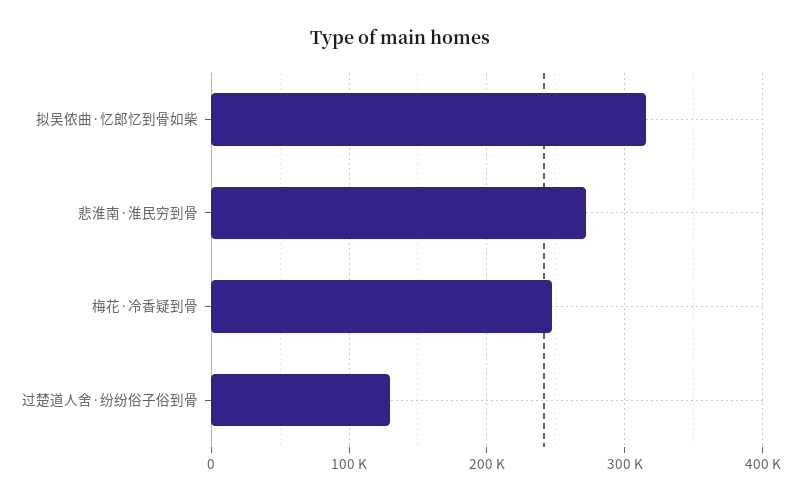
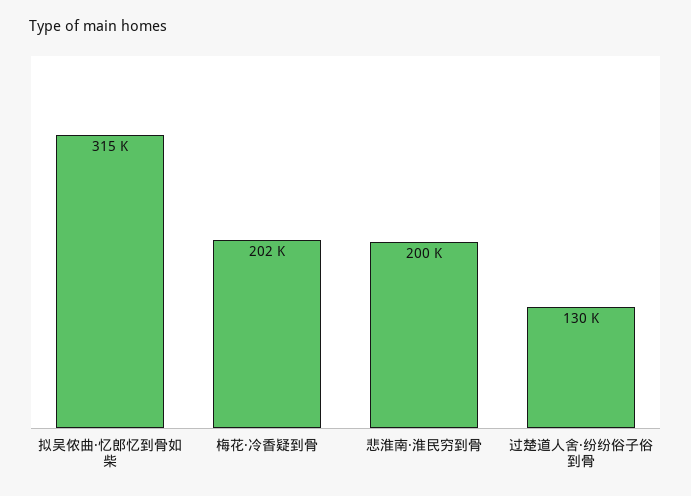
  {
    "拟吴侬曲·忆郎忆到骨如柴": 315000,
-   "悲淮南·淮民穷到骨": 270000,
+   "悲淮南·淮民穷到骨": 200000,
-   "梅花·冷香疑到骨": 250000,
+   "梅花·冷香疑到骨": 202000,
    "过楚道人舍·纷纷俗子俗到骨": 130000
  }

